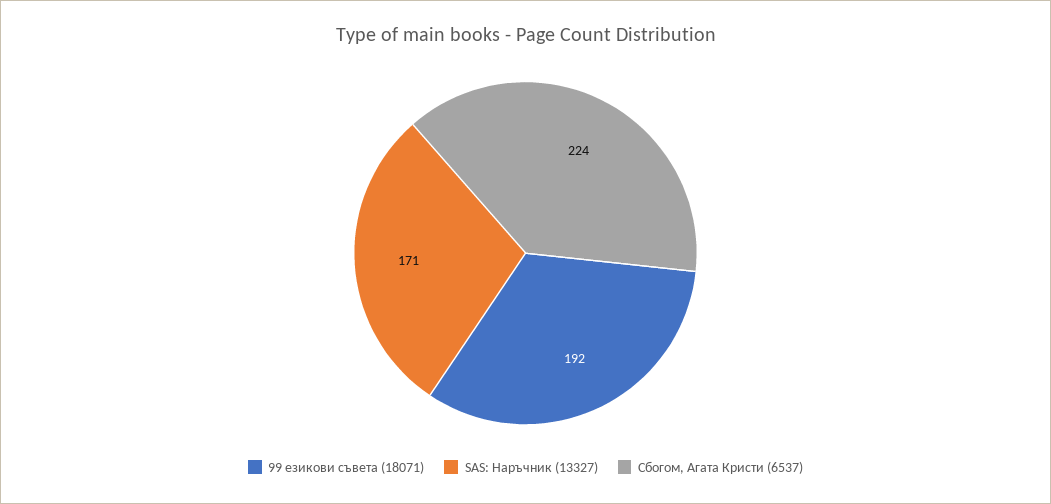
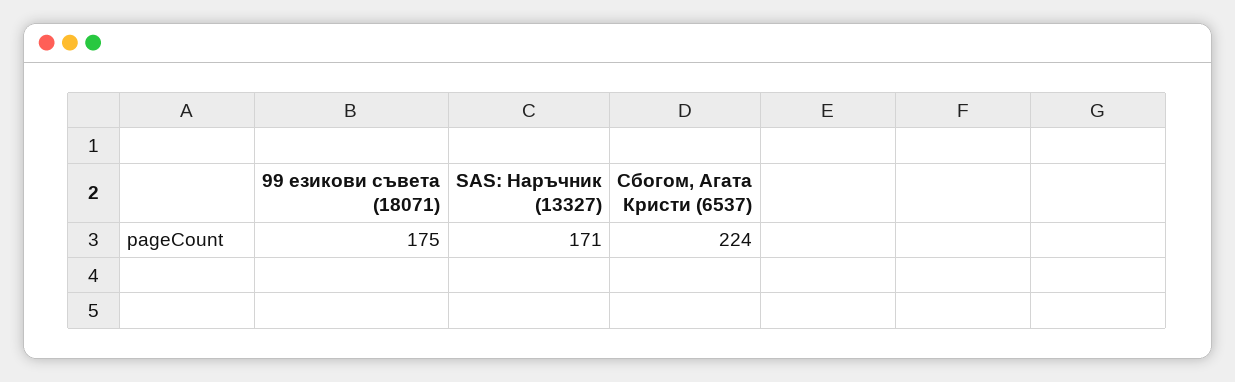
  {
-   "99 езикови съвета (18071)": 192,
+   "99 езикови съвета (18071)": 175,
    "SAS: Наръчник (13327)": 171,
    "Сбогом, Агата Кристи (6537)": 224
  }

